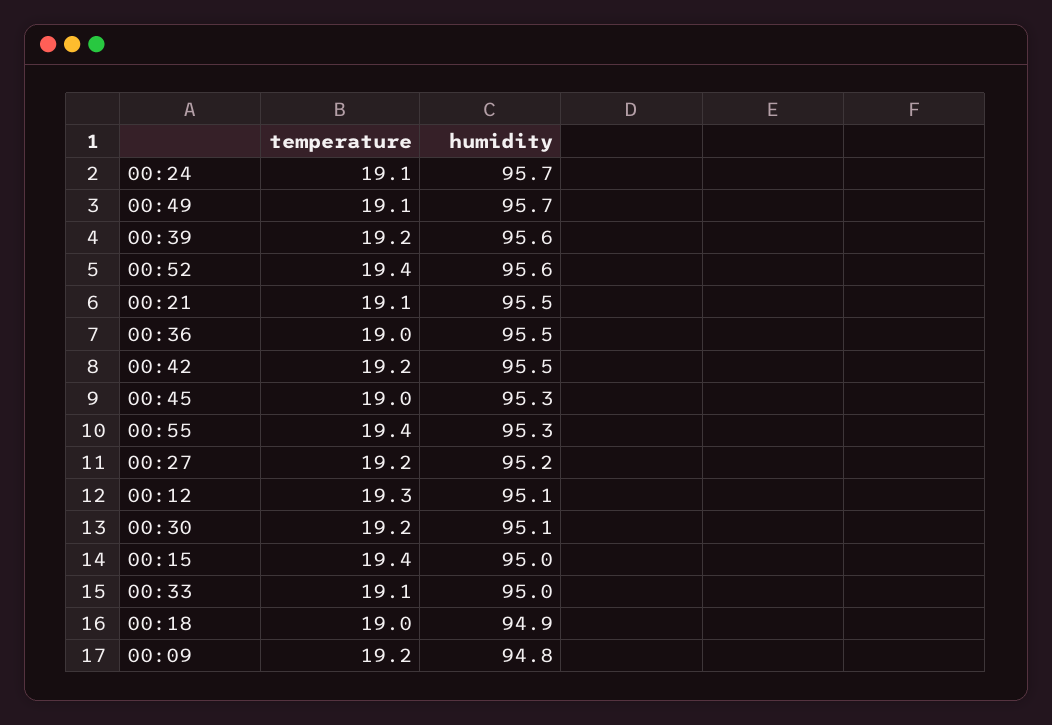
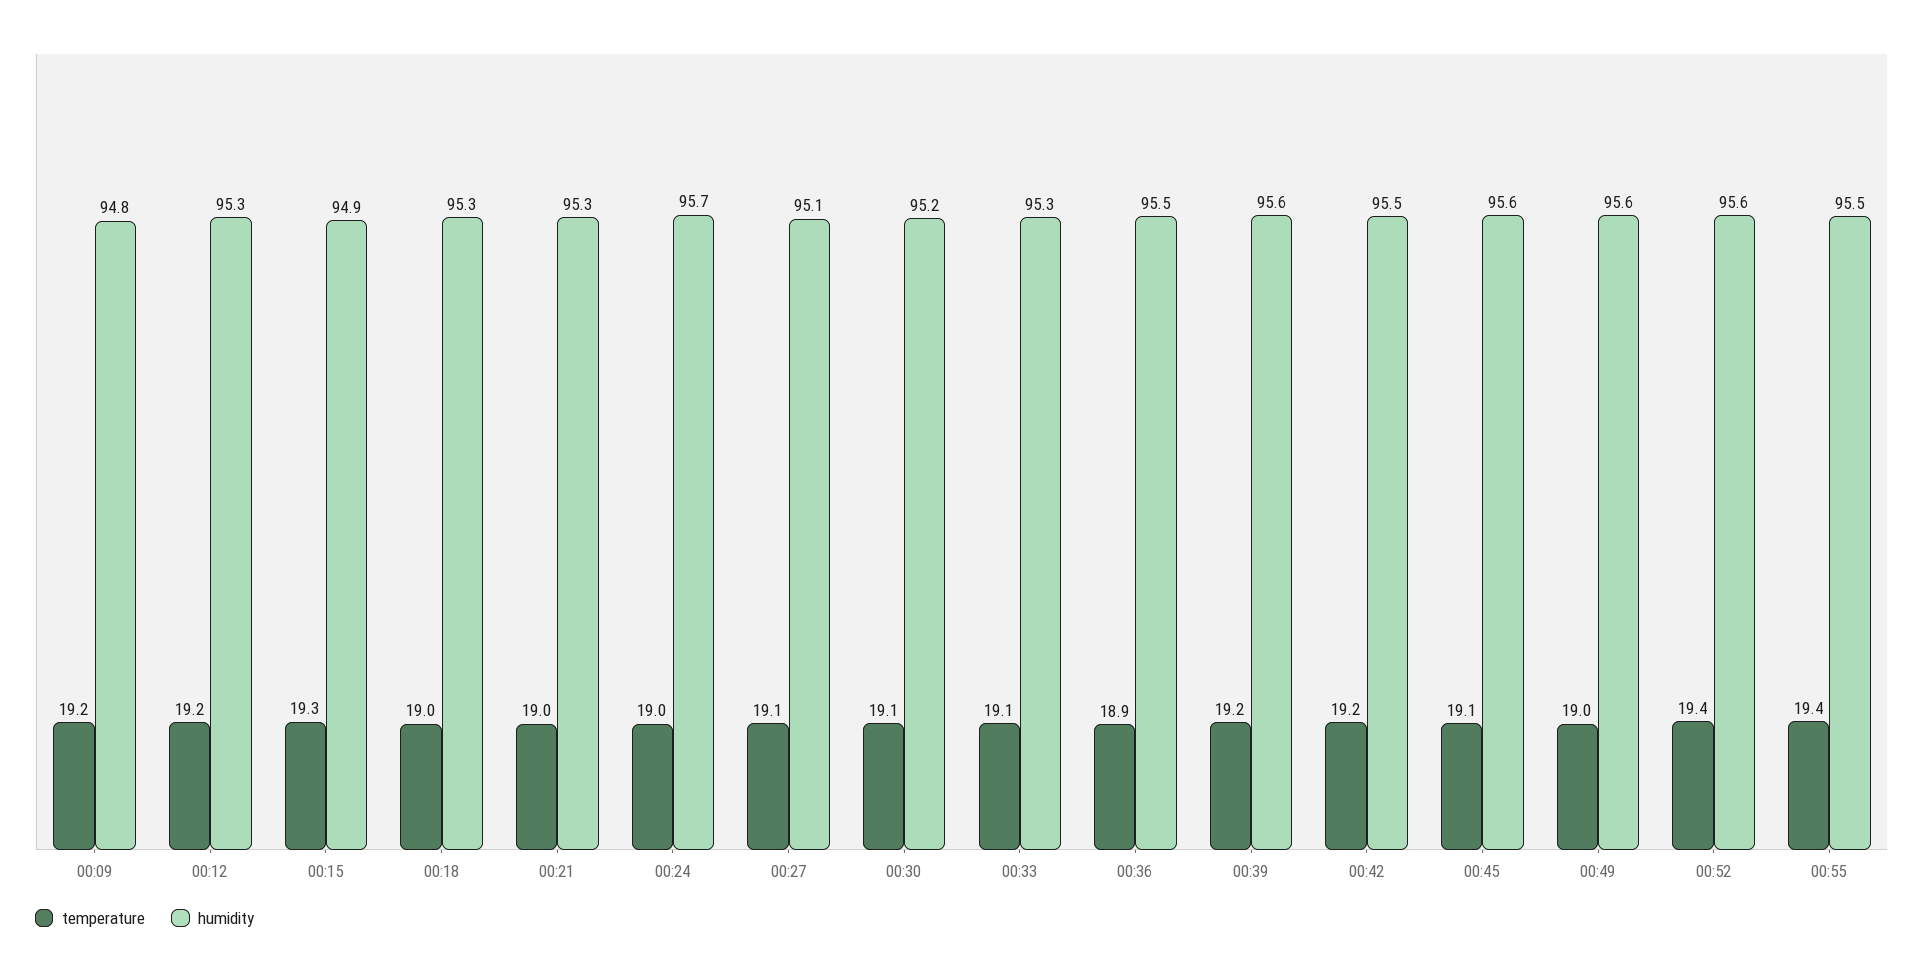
  {
    "temperature": {
-     "00:24": 19.1,
+     "00:24": 19,
-     "00:49": 19.1,
+     "00:49": 19,
      "00:39": 19.2,
      "00:52": 19.4,
-     "00:21": 19.1,
+     "00:21": 19,
-     "00:36": 19,
+     "00:36": 18.9,
      "00:42": 19.2,
-     "00:45": 19,
+     "00:45": 19.1,
      "00:55": 19.4,
-     "00:27": 19.2,
+     "00:27": 19.1,
-     "00:12": 19.3,
+     "00:12": 19.2,
-     "00:30": 19.2,
+     "00:30": 19.1,
-     "00:15": 19.4,
+     "00:15": 19.3,
      "00:33": 19.1,
      "00:18": 19,
      "00:09": 19.2
    },
    "humidity": {
      "00:24": 95.7,
-     "00:49": 95.7,
+     "00:49": 95.6,
      "00:39": 95.6,
      "00:52": 95.6,
-     "00:21": 95.5,
+     "00:21": 95.3,
      "00:36": 95.5,
      "00:42": 95.5,
-     "00:45": 95.3,
+     "00:45": 95.6,
-     "00:55": 95.3,
+     "00:55": 95.5,
-     "00:27": 95.2,
+     "00:27": 95.1,
-     "00:12": 95.1,
+     "00:12": 95.3,
-     "00:30": 95.1,
+     "00:30": 95.2,
-     "00:15": 95,
+     "00:15": 94.9,
-     "00:33": 95,
+     "00:33": 95.3,
-     "00:18": 94.9,
+     "00:18": 95.3,
      "00:09": 94.8
    }
  }

